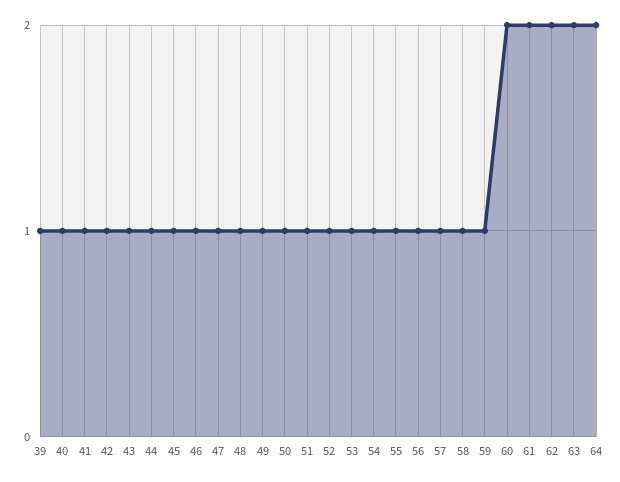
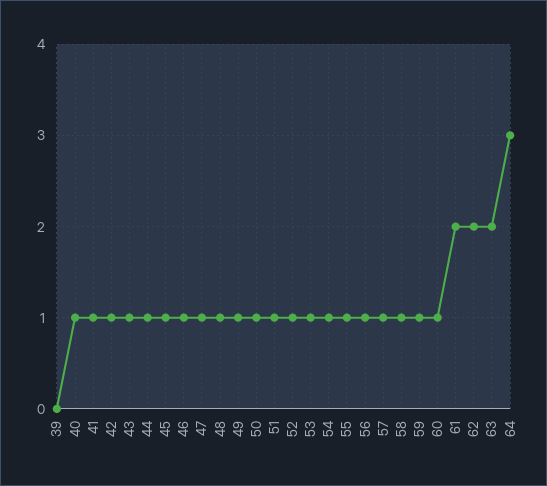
  {
-   "39": 1,
+   "39": 0,
    "40": 1,
    "41": 1,
    "42": 1,
    "43": 1,
    "44": 1,
    "45": 1,
    "46": 1,
    "47": 1,
    "48": 1,
    "49": 1,
    "50": 1,
    "51": 1,
    "52": 1,
    "53": 1,
    "54": 1,
    "55": 1,
    "56": 1,
    "57": 1,
    "58": 1,
    "59": 1,
-   "60": 2,
+   "60": 1,
    "61": 2,
    "62": 2,
    "63": 2,
-   "64": 2
+   "64": 3
  }

